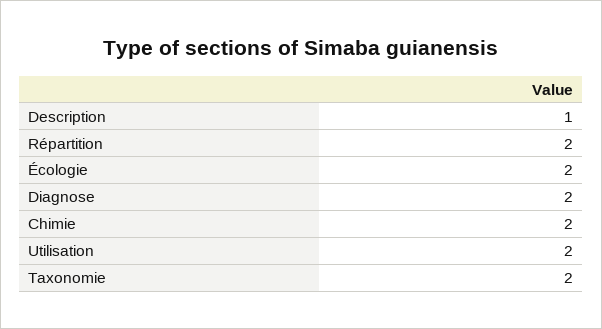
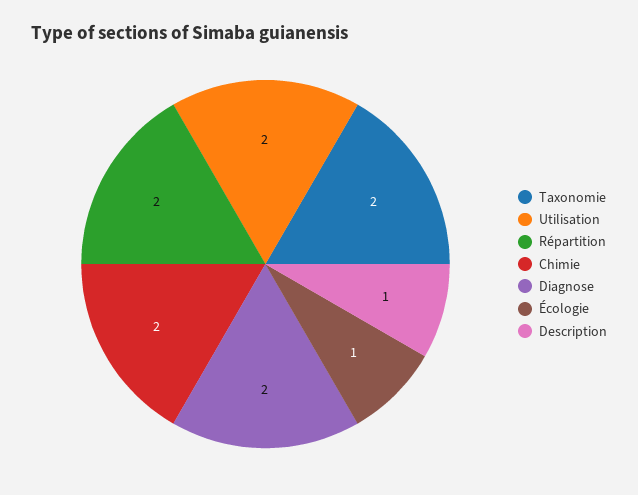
  {
    "Description": 1,
    "Répartition": 2,
-   "Écologie": 2,
+   "Écologie": 1,
    "Diagnose": 2,
    "Chimie": 2,
    "Utilisation": 2,
    "Taxonomie": 2
  }

